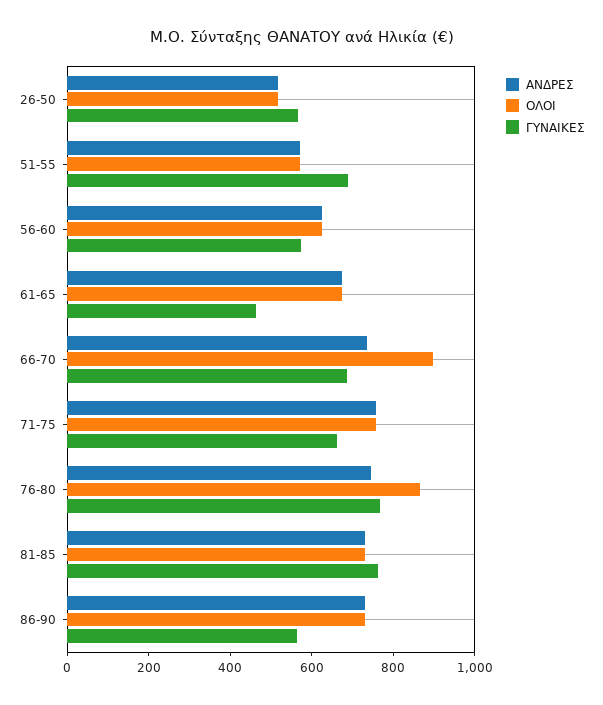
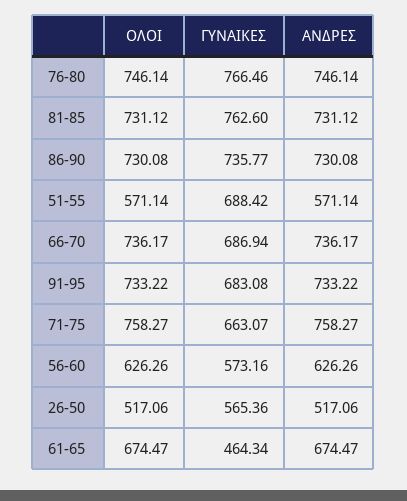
  {
    "ΑΝΔΡΕΣ": {
      "26-50": 517.06,
      "51-55": 571.14,
      "56-60": 626.26,
      "61-65": 674.47,
      "66-70": 736.17,
      "71-75": 758.27,
      "76-80": 746.14,
      "81-85": 731.12,
-     "86-90": 730.08
+     "86-90": 730.08,
+     "91-95": 733.22
    },
    "ΟΛΟΙ": {
      "26-50": 517.06,
      "51-55": 571.14,
      "56-60": 626.26,
      "61-65": 674.47,
-     "66-70": 900,
+     "66-70": 736.17,
      "71-75": 758.27,
-     "76-80": 850,
+     "76-80": 746.14,
      "81-85": 731.12,
-     "86-90": 730.08
+     "86-90": 730.08,
+     "91-95": 733.22
    },
    "ΓΥΝΑΙΚΕΣ": {
      "26-50": 565.36,
      "51-55": 688.42,
      "56-60": 573.16,
      "61-65": 464.34,
      "66-70": 686.94,
      "71-75": 663.07,
      "76-80": 766.46,
      "81-85": 762.6,
-     "86-90": 550
+     "86-90": 735.77,
+     "91-95": 683.08
    }
  }

